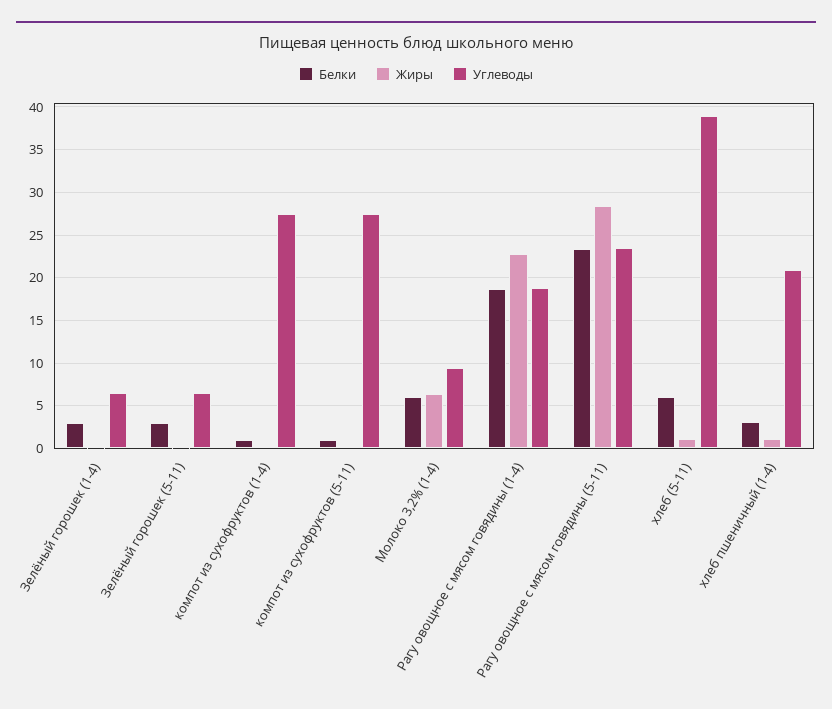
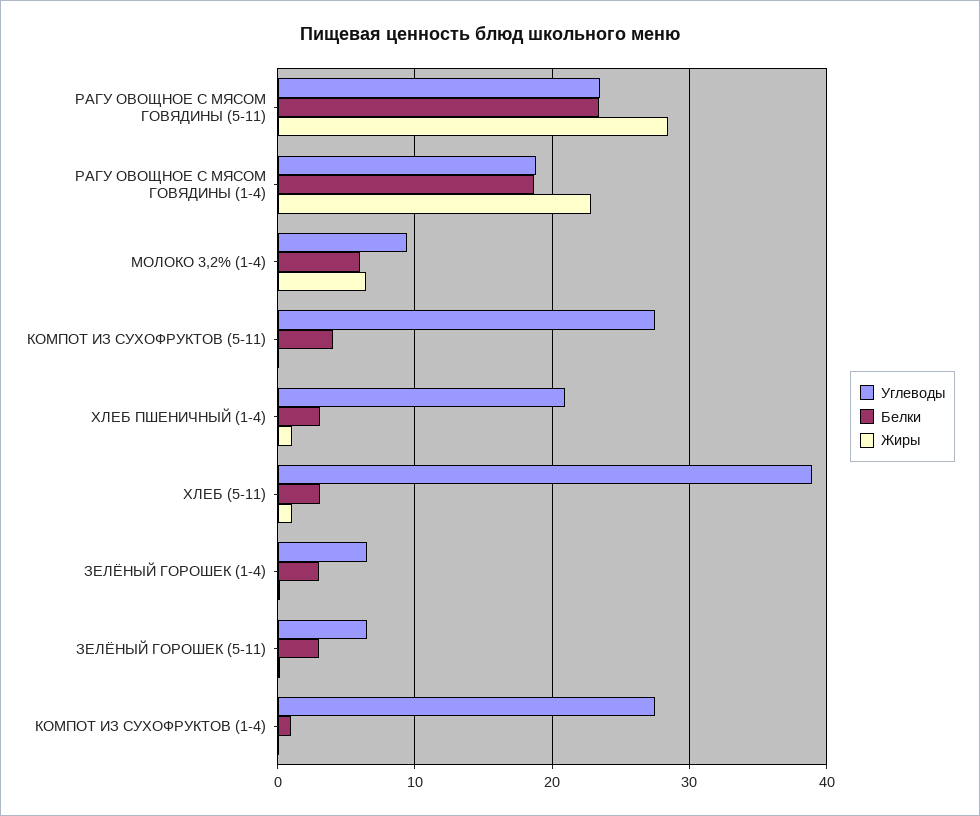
  {
    "Белки": {
      "Зелёный горошек (1-4)": 3,
      "Зелёный горошек (5-11)": 3,
      "компот из сухофруктов (1-4)": 1,
-     "компот из сухофруктов (5-11)": 1,
+     "компот из сухофруктов (5-11)": 4,
      "Молоко 3,2% (1-4)": 6,
      "Рагу овощное с мясом говядины (1-4)": 19,
      "Рагу овощное с мясом говядины (5-11)": 23,
-     "хлеб (5-11)": 6,
+     "хлеб (5-11)": 3,
      "хлеб пшеничный (1-4)": 3
    },
    "Жиры": {
      "Зелёный горошек (1-4)": 0,
      "Зелёный горошек (5-11)": 0,
      "компот из сухофруктов (1-4)": 0,
      "компот из сухофруктов (5-11)": 0,
      "Молоко 3,2% (1-4)": 6,
      "Рагу овощное с мясом говядины (1-4)": 23,
      "Рагу овощное с мясом говядины (5-11)": 28,
      "хлеб (5-11)": 1,
      "хлеб пшеничный (1-4)": 1
    },
    "Углеводы": {
      "Зелёный горошек (1-4)": 7,
      "Зелёный горошек (5-11)": 7,
      "компот из сухофруктов (1-4)": 28,
      "компот из сухофруктов (5-11)": 28,
      "Молоко 3,2% (1-4)": 9,
      "Рагу овощное с мясом говядины (1-4)": 19,
      "Рагу овощное с мясом говядины (5-11)": 24,
      "хлеб (5-11)": 39,
      "хлеб пшеничный (1-4)": 21
    }
  }

